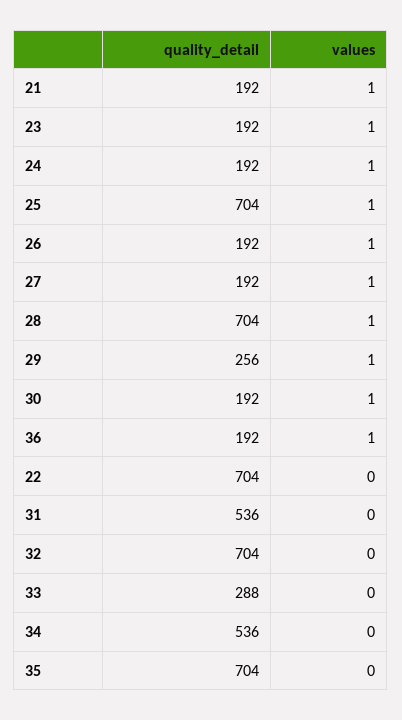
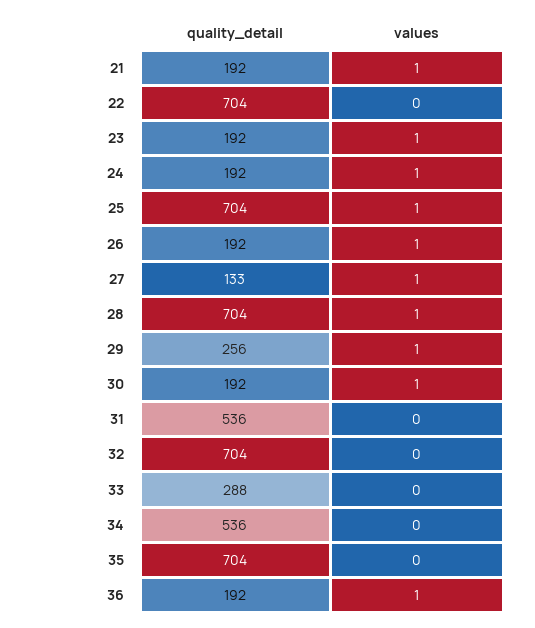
  {
    "quality_detail": {
      "21": 192,
      "23": 192,
      "24": 192,
      "25": 704,
      "26": 192,
-     "27": 192,
+     "27": 133,
      "28": 704,
      "29": 256,
      "30": 192,
      "36": 192,
      "22": 704,
      "31": 536,
      "32": 704,
      "33": 288,
      "34": 536,
      "35": 704
    },
    "values": {
      "21": 1,
      "23": 1,
      "24": 1,
      "25": 1,
      "26": 1,
      "27": 1,
      "28": 1,
      "29": 1,
      "30": 1,
      "36": 1,
      "22": 0,
      "31": 0,
      "32": 0,
      "33": 0,
      "34": 0,
      "35": 0
    }
  }

